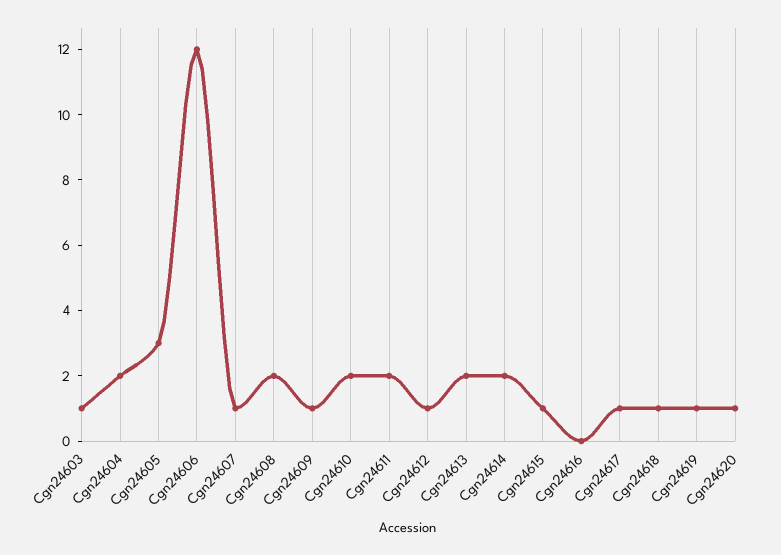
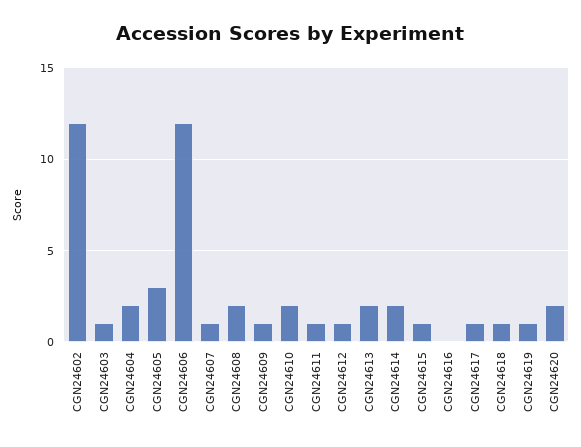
  {
    "Cgn24603": 1,
    "Cgn24604": 2,
    "Cgn24605": 3,
    "Cgn24606": 12,
    "Cgn24607": 1,
    "Cgn24608": 2,
    "Cgn24609": 1,
    "Cgn24610": 2,
-   "Cgn24611": 2,
+   "Cgn24611": 1,
    "Cgn24612": 1,
    "Cgn24613": 2,
    "Cgn24614": 2,
    "Cgn24615": 1,
    "Cgn24616": 0,
    "Cgn24617": 1,
    "Cgn24618": 1,
    "Cgn24619": 1,
-   "Cgn24620": 1
+   "Cgn24620": 2,
+   "CGN24602": 12
  }

